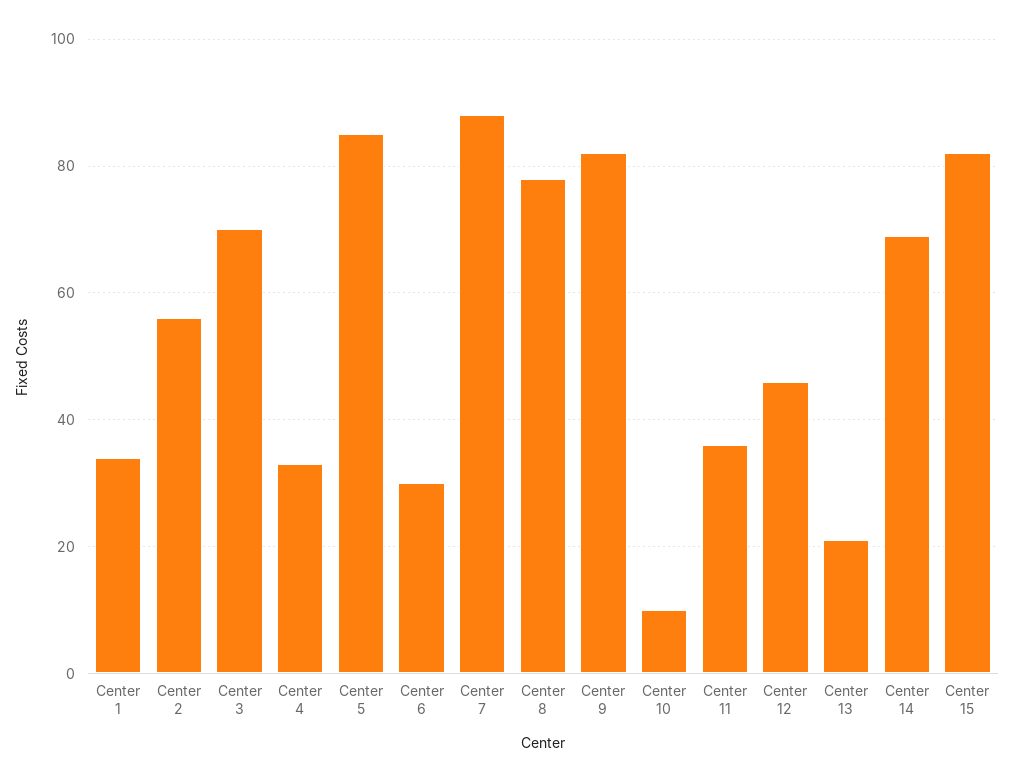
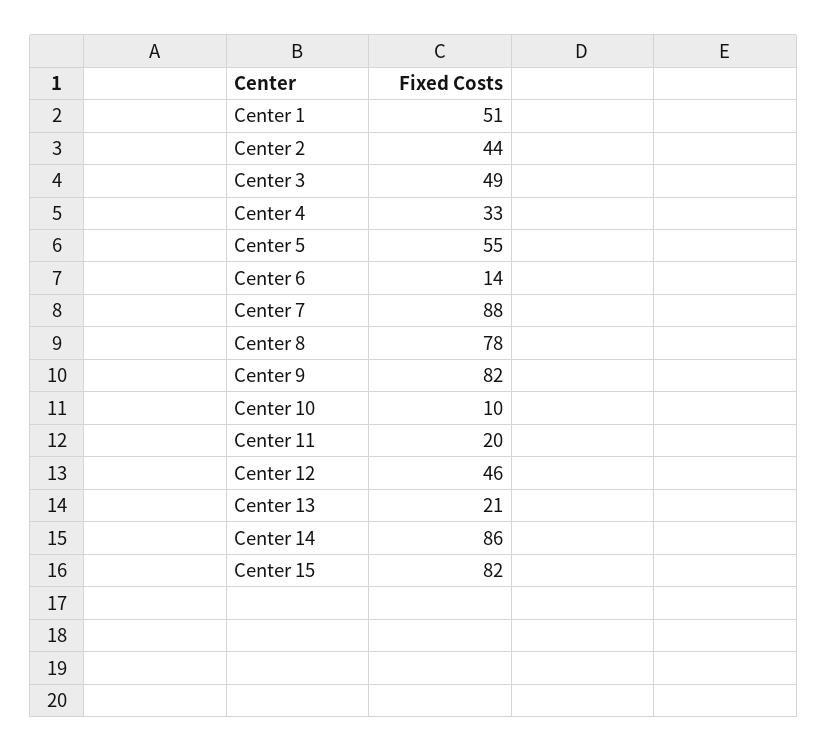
  {
-   "Center 1": 35,
+   "Center 1": 51,
-   "Center 2": 55,
+   "Center 2": 44,
-   "Center 3": 70,
+   "Center 3": 49,
    "Center 4": 33,
-   "Center 5": 85,
+   "Center 5": 55,
-   "Center 6": 30,
+   "Center 6": 14,
    "Center 7": 88,
    "Center 8": 78,
    "Center 9": 82,
    "Center 10": 10,
-   "Center 11": 35,
+   "Center 11": 20,
    "Center 12": 46,
    "Center 13": 21,
-   "Center 14": 70,
+   "Center 14": 86,
    "Center 15": 82
  }

